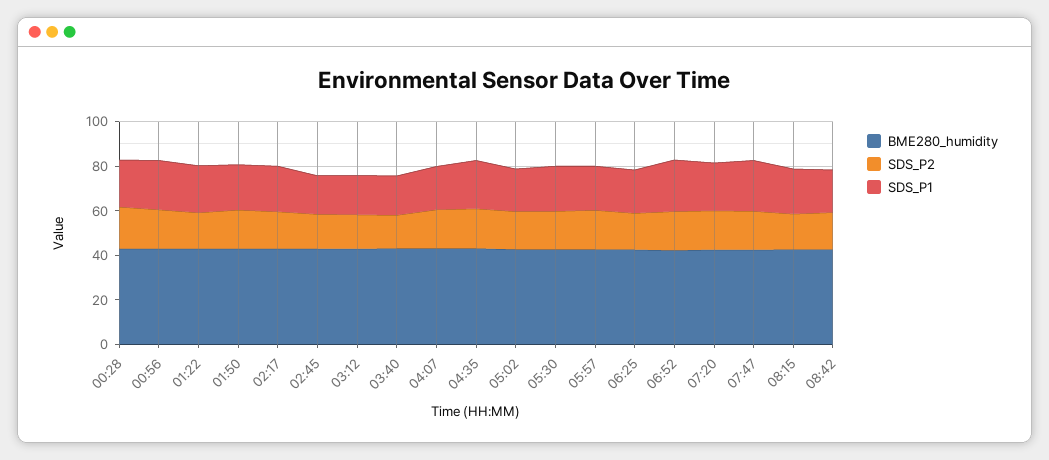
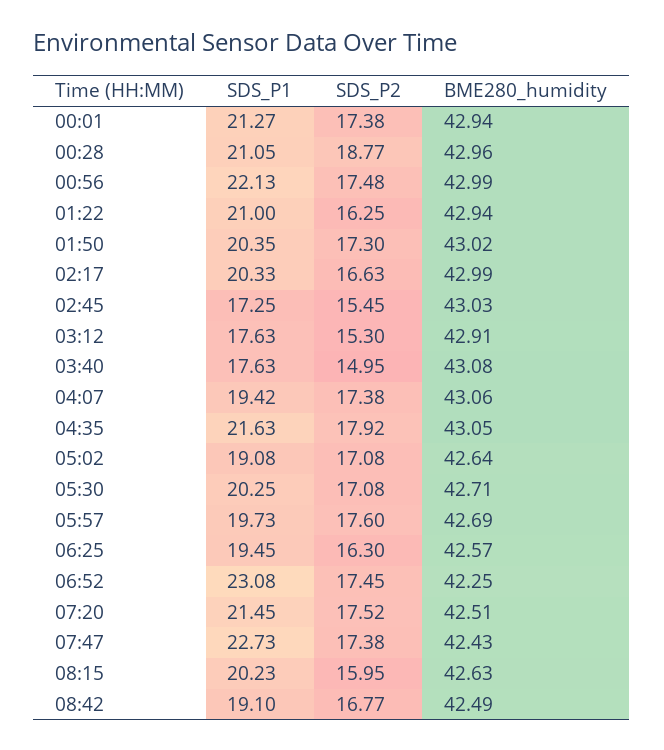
  {
    "BME280_humidity": {
      "00:28": 42.96,
      "00:56": 42.99,
      "01:22": 42.94,
      "01:50": 43.02,
      "02:17": 42.99,
      "02:45": 43.03,
      "03:12": 42.91,
      "03:40": 43.08,
      "04:07": 43.06,
      "04:35": 43.05,
      "05:02": 42.64,
      "05:30": 42.71,
      "05:57": 42.69,
      "06:25": 42.57,
      "06:52": 42.25,
      "07:20": 42.51,
      "07:47": 42.43,
      "08:15": 42.63,
-     "08:42": 42.49
+     "08:42": 42.49,
+     "00:01": 42.94
    },
    "SDS_P2": {
      "00:28": 18.77,
      "00:56": 17.48,
      "01:22": 16.25,
      "01:50": 17.3,
      "02:17": 16.63,
      "02:45": 15.45,
      "03:12": 15.3,
      "03:40": 14.95,
      "04:07": 17.38,
      "04:35": 17.92,
      "05:02": 17.08,
      "05:30": 17.08,
      "05:57": 17.6,
      "06:25": 16.3,
      "06:52": 17.45,
      "07:20": 17.52,
      "07:47": 17.38,
      "08:15": 15.95,
-     "08:42": 16.77
+     "08:42": 16.77,
+     "00:01": 17.38
    },
    "SDS_P1": {
      "00:28": 21.05,
      "00:56": 22.13,
      "01:22": 21,
      "01:50": 20.35,
      "02:17": 20.33,
      "02:45": 17.25,
      "03:12": 17.63,
      "03:40": 17.63,
      "04:07": 19.42,
      "04:35": 21.63,
      "05:02": 19.08,
      "05:30": 20.25,
      "05:57": 19.73,
      "06:25": 19.45,
      "06:52": 23.08,
      "07:20": 21.45,
      "07:47": 22.73,
      "08:15": 20.23,
-     "08:42": 19.1
+     "08:42": 19.1,
+     "00:01": 21.27
    }
  }

